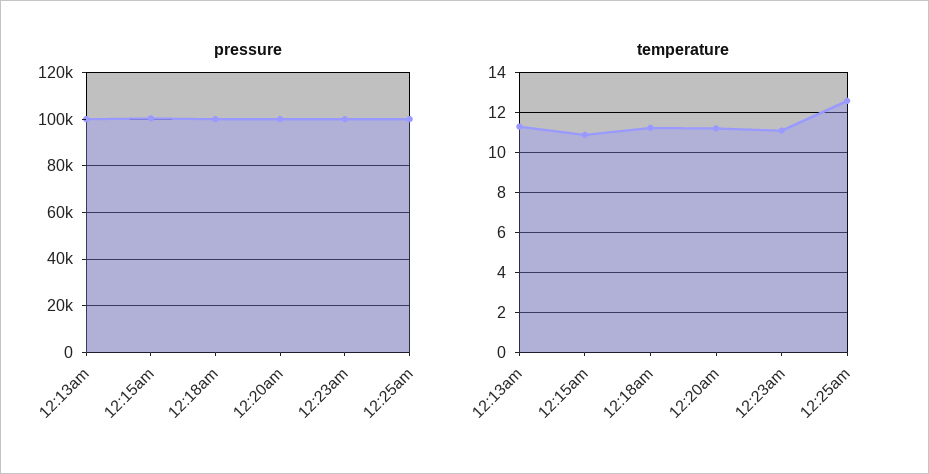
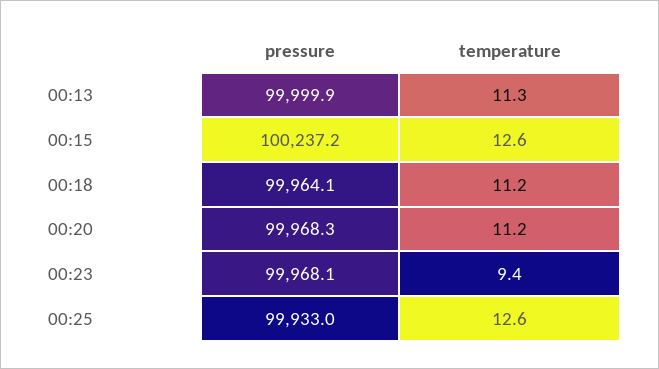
  {
    "pressure": {
      "12:13am": 99999.9,
      "12:15am": 100237.2,
      "12:18am": 99964.1,
      "12:20am": 99968.3,
      "12:23am": 99968.1,
      "12:25am": 99933
    },
    "temperature": {
      "12:13am": 11.3,
-     "12:15am": 11,
+     "12:15am": 12.6,
      "12:18am": 11.2,
      "12:20am": 11.2,
-     "12:23am": 11,
+     "12:23am": 9.4,
      "12:25am": 12.6
    }
  }

